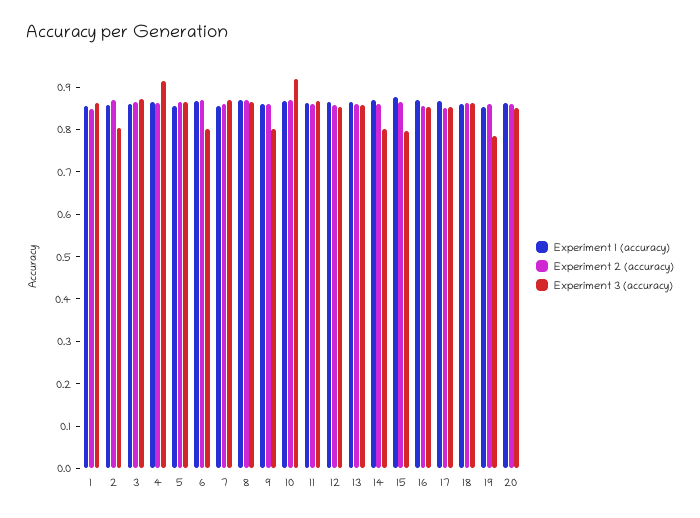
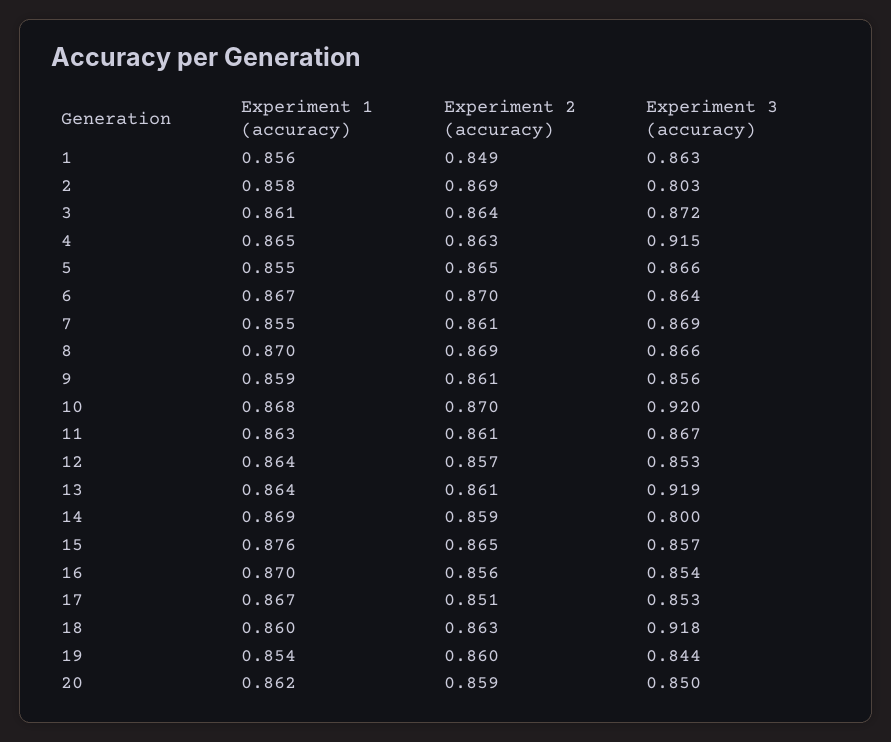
  {
    "Experiment 1 (accuracy)": {
      "1": 0.856,
      "2": 0.858,
      "3": 0.861,
      "4": 0.865,
      "5": 0.855,
      "6": 0.867,
      "7": 0.855,
      "8": 0.87,
      "9": 0.859,
      "10": 0.868,
      "11": 0.863,
      "12": 0.864,
      "13": 0.864,
      "14": 0.869,
      "15": 0.876,
      "16": 0.87,
      "17": 0.867,
      "18": 0.86,
      "19": 0.854,
      "20": 0.862
    },
    "Experiment 2 (accuracy)": {
      "1": 0.849,
      "2": 0.869,
      "3": 0.864,
      "4": 0.863,
      "5": 0.865,
      "6": 0.87,
      "7": 0.861,
      "8": 0.869,
      "9": 0.861,
      "10": 0.87,
      "11": 0.861,
      "12": 0.857,
      "13": 0.861,
      "14": 0.859,
      "15": 0.865,
      "16": 0.856,
      "17": 0.851,
      "18": 0.863,
      "19": 0.86,
      "20": 0.859
    },
    "Experiment 3 (accuracy)": {
      "1": 0.863,
      "2": 0.803,
      "3": 0.872,
      "4": 0.915,
      "5": 0.866,
-     "6": 0.8,
+     "6": 0.864,
      "7": 0.869,
      "8": 0.866,
-     "9": 0.8,
+     "9": 0.856,
      "10": 0.92,
      "11": 0.867,
      "12": 0.853,
-     "13": 0.86,
+     "13": 0.919,
      "14": 0.8,
-     "15": 0.8,
+     "15": 0.857,
      "16": 0.854,
      "17": 0.853,
-     "18": 0.86,
+     "18": 0.918,
-     "19": 0.78,
+     "19": 0.844,
      "20": 0.85
    }
  }

